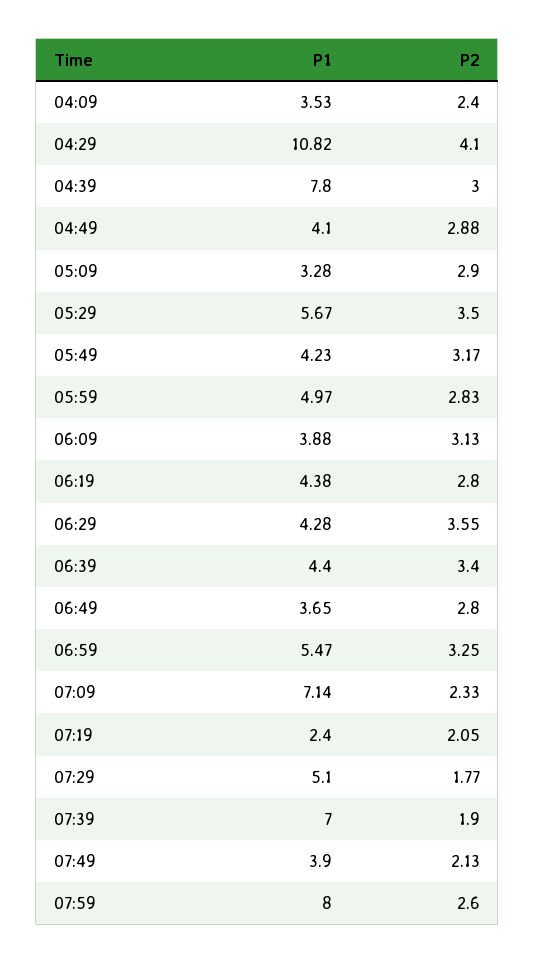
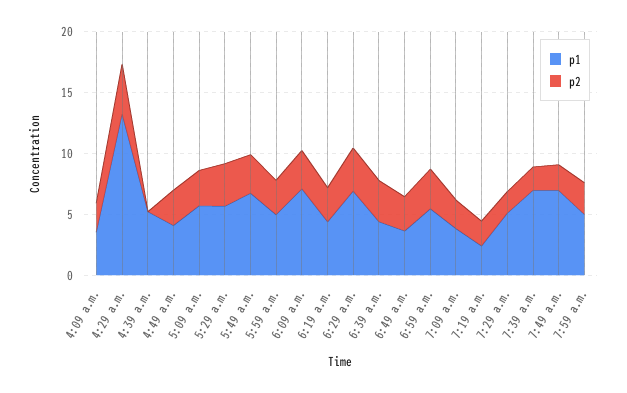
  {
    "P1": {
      "04:09": 3.53,
-     "04:29": 10.82,
+     "04:29": 13,
-     "04:39": 7.8,
+     "04:39": 5,
      "04:49": 4.1,
-     "05:09": 3.28,
+     "05:09": 6,
      "05:29": 5.67,
-     "05:49": 4.23,
+     "05:49": 7,
      "05:59": 4.97,
-     "06:09": 3.88,
+     "06:09": 7,
      "06:19": 4.38,
-     "06:29": 4.28,
+     "06:29": 7,
      "06:39": 4.4,
      "06:49": 3.65,
      "06:59": 5.47,
-     "07:09": 7.14,
+     "07:09": 4,
      "07:19": 2.4,
      "07:29": 5.1,
      "07:39": 7,
-     "07:49": 3.9,
+     "07:49": 7,
-     "07:59": 8
+     "07:59": 5
    },
    "P2": {
      "04:09": 2.4,
      "04:29": 4.1,
-     "04:39": 3,
+     "04:39": 0,
      "04:49": 2.88,
      "05:09": 2.9,
      "05:29": 3.5,
      "05:49": 3.17,
      "05:59": 2.83,
      "06:09": 3.13,
      "06:19": 2.8,
      "06:29": 3.55,
      "06:39": 3.4,
      "06:49": 2.8,
      "06:59": 3.25,
      "07:09": 2.33,
      "07:19": 2.05,
      "07:29": 1.77,
      "07:39": 1.9,
      "07:49": 2.13,
      "07:59": 2.6
    }
  }

